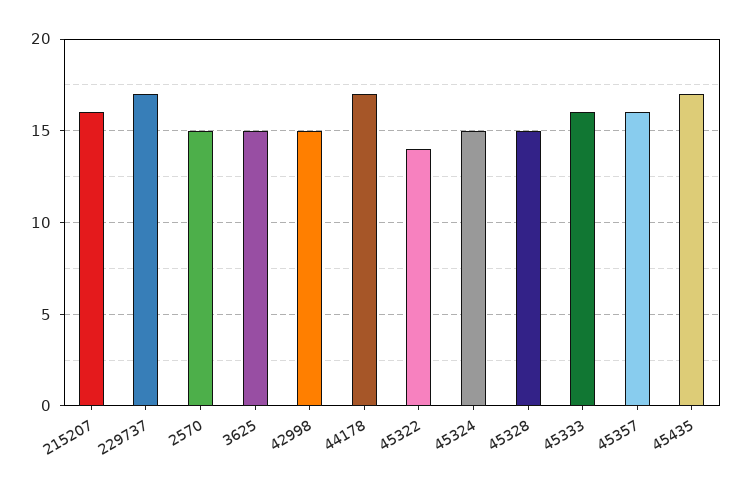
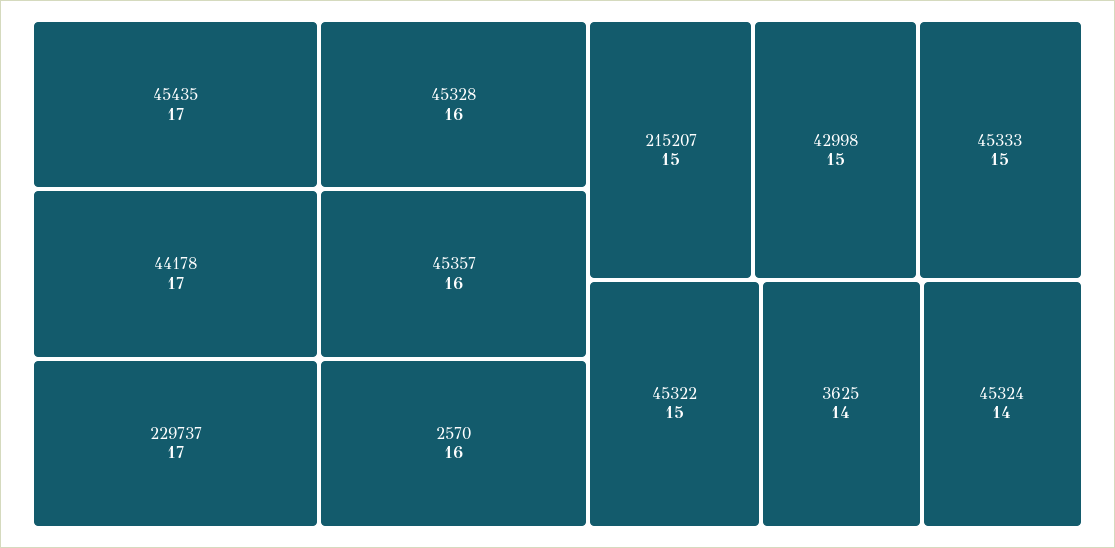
  {
-   "215207": 16,
+   "215207": 15,
    "229737": 17,
-   "2570": 15,
+   "2570": 16,
-   "3625": 15,
+   "3625": 14,
    "42998": 15,
    "44178": 17,
-   "45322": 14,
+   "45322": 15,
-   "45324": 15,
+   "45324": 14,
-   "45328": 15,
+   "45328": 16,
-   "45333": 16,
+   "45333": 15,
    "45357": 16,
    "45435": 17
  }

